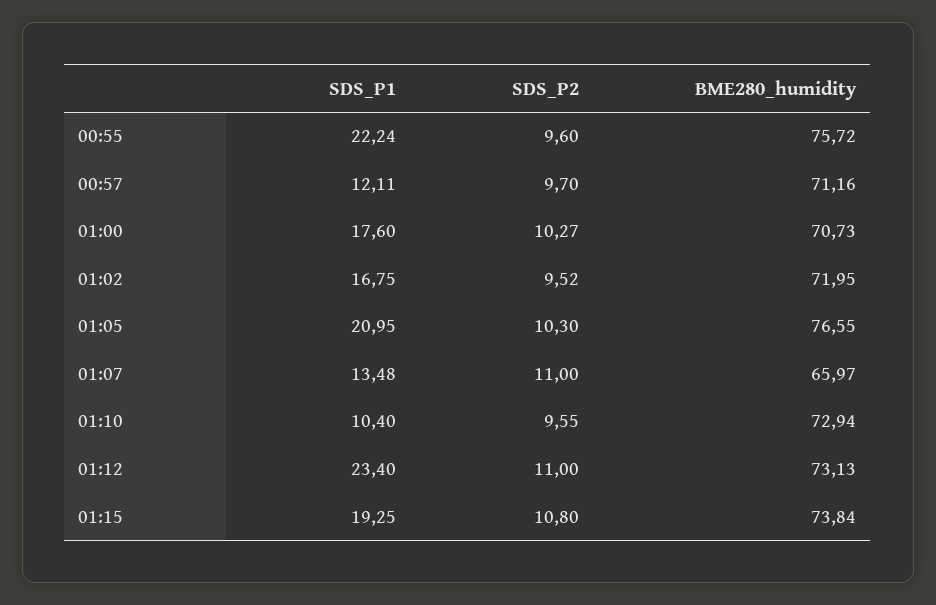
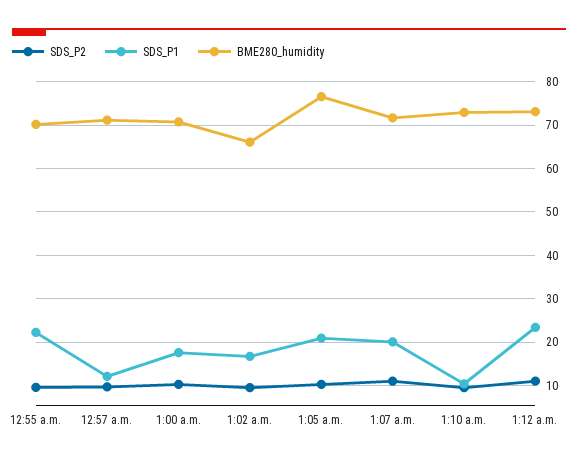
  {
    "SDS_P1": {
      "00:55": 22.24,
      "00:57": 12.11,
      "01:00": 17.6,
      "01:02": 16.75,
      "01:05": 20.95,
-     "01:07": 13.48,
+     "01:07": 20,
      "01:10": 10.4,
-     "01:12": 23.4,
+     "01:12": 23.4
-     "01:15": 19.25
    },
    "SDS_P2": {
      "00:55": 9.6,
      "00:57": 9.7,
      "01:00": 10.27,
      "01:02": 9.52,
      "01:05": 10.3,
      "01:07": 11,
      "01:10": 9.55,
-     "01:12": 11,
+     "01:12": 11
-     "01:15": 10.8
    },
    "BME280_humidity": {
-     "00:55": 75.72,
+     "00:55": 70,
      "00:57": 71.16,
      "01:00": 70.73,
-     "01:02": 71.95,
+     "01:02": 66,
      "01:05": 76.55,
-     "01:07": 65.97,
+     "01:07": 72,
      "01:10": 72.94,
-     "01:12": 73.13,
+     "01:12": 73.13
-     "01:15": 73.84
    }
  }

